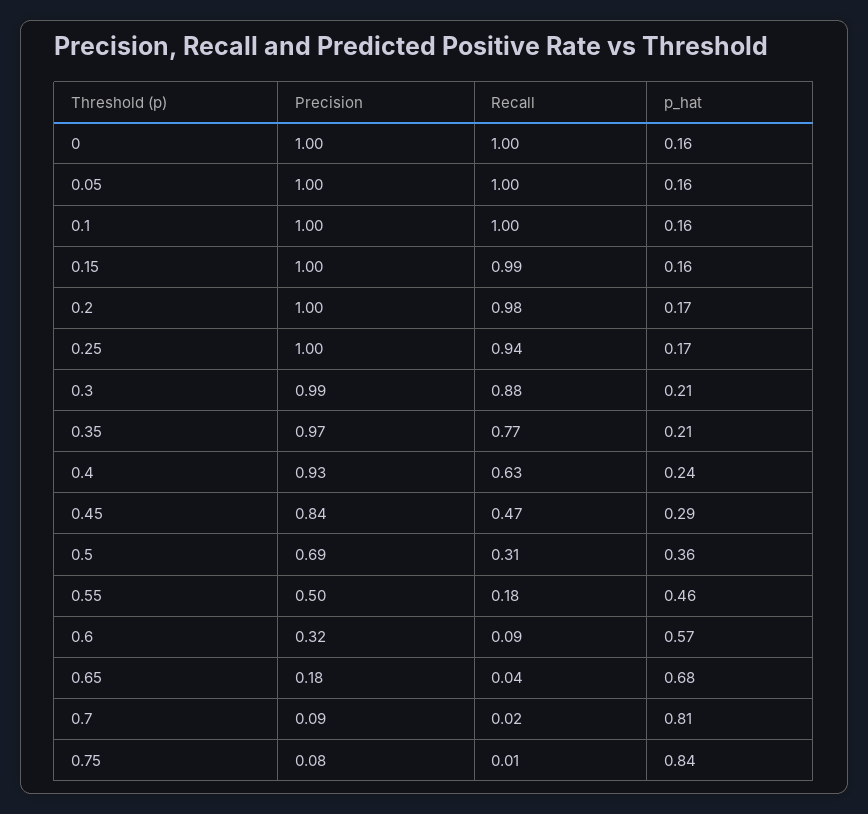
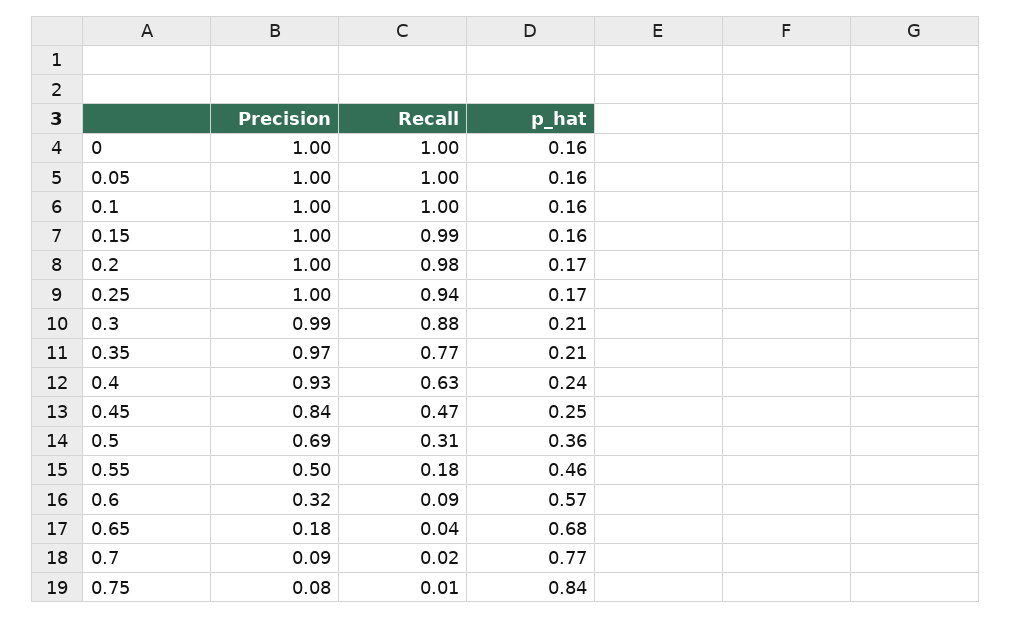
  {
    "Precision": {
      "0": 1,
      "0.05": 1,
      "0.1": 1,
      "0.15": 1,
      "0.2": 1,
      "0.25": 1,
      "0.3": 0.99,
      "0.35": 0.97,
      "0.4": 0.93,
      "0.45": 0.84,
      "0.5": 0.69,
      "0.55": 0.5,
      "0.6": 0.32,
      "0.65": 0.18,
      "0.7": 0.09,
      "0.75": 0.08
    },
    "Recall": {
      "0": 1,
      "0.05": 1,
      "0.1": 1,
      "0.15": 0.99,
      "0.2": 0.98,
      "0.25": 0.94,
      "0.3": 0.88,
      "0.35": 0.77,
      "0.4": 0.63,
      "0.45": 0.47,
      "0.5": 0.31,
      "0.55": 0.18,
      "0.6": 0.09,
      "0.65": 0.04,
      "0.7": 0.02,
      "0.75": 0.01
    },
    "p_hat": {
      "0": 0.16,
      "0.05": 0.16,
      "0.1": 0.16,
      "0.15": 0.16,
      "0.2": 0.17,
      "0.25": 0.17,
      "0.3": 0.21,
      "0.35": 0.21,
      "0.4": 0.24,
-     "0.45": 0.29,
+     "0.45": 0.25,
      "0.5": 0.36,
      "0.55": 0.46,
      "0.6": 0.57,
      "0.65": 0.68,
-     "0.7": 0.81,
+     "0.7": 0.77,
      "0.75": 0.84
    }
  }

